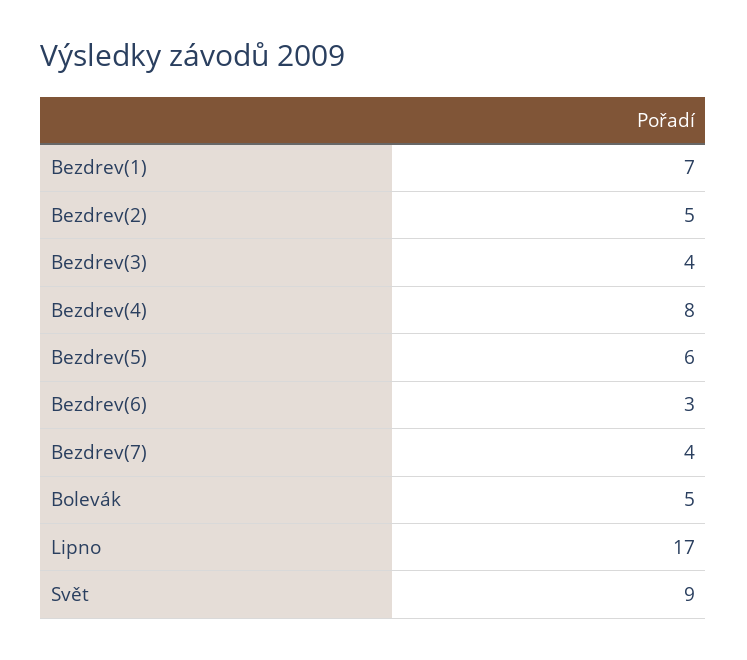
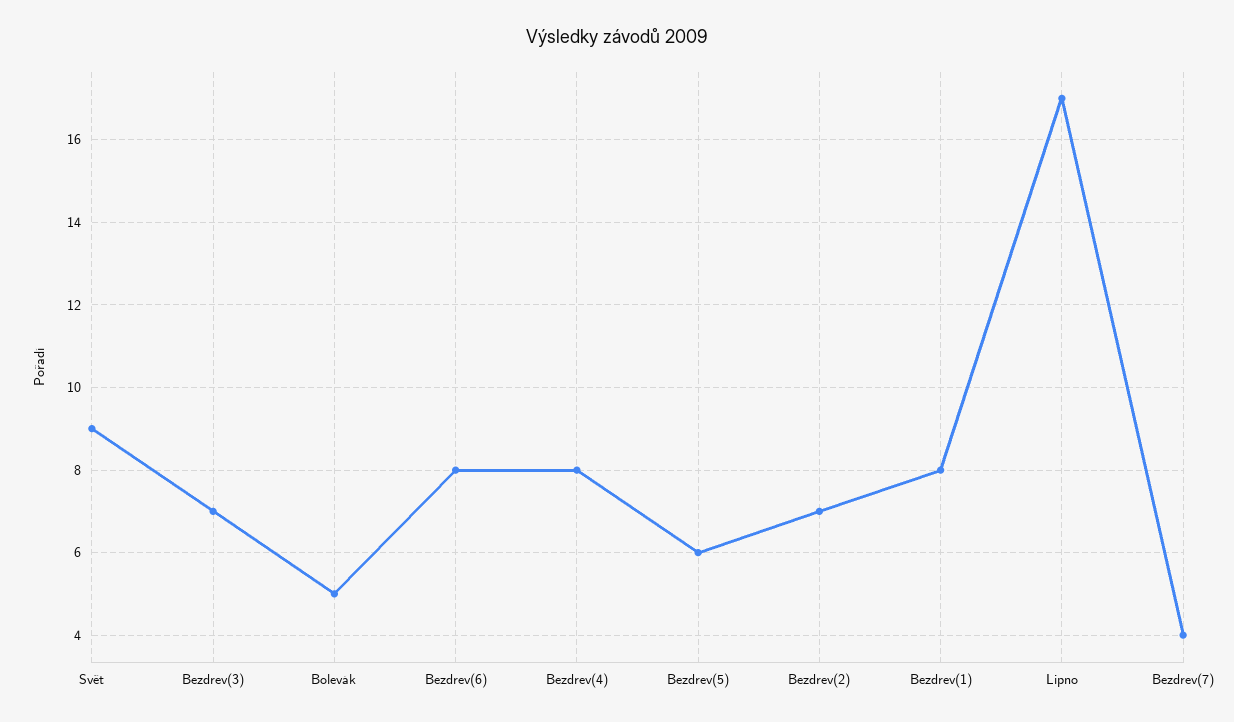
  {
-   "Bezdrev(1)": 7,
+   "Bezdrev(1)": 8,
-   "Bezdrev(2)": 5,
+   "Bezdrev(2)": 7,
-   "Bezdrev(3)": 4,
+   "Bezdrev(3)": 7,
    "Bezdrev(4)": 8,
    "Bezdrev(5)": 6,
-   "Bezdrev(6)": 3,
+   "Bezdrev(6)": 8,
    "Bezdrev(7)": 4,
    "Bolevák": 5,
    "Lipno": 17,
    "Svět": 9
  }

